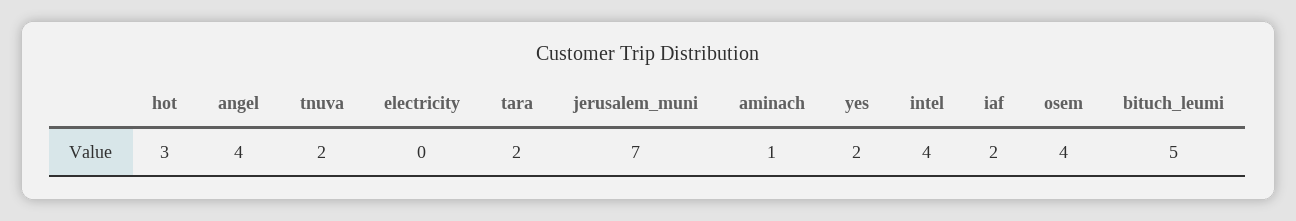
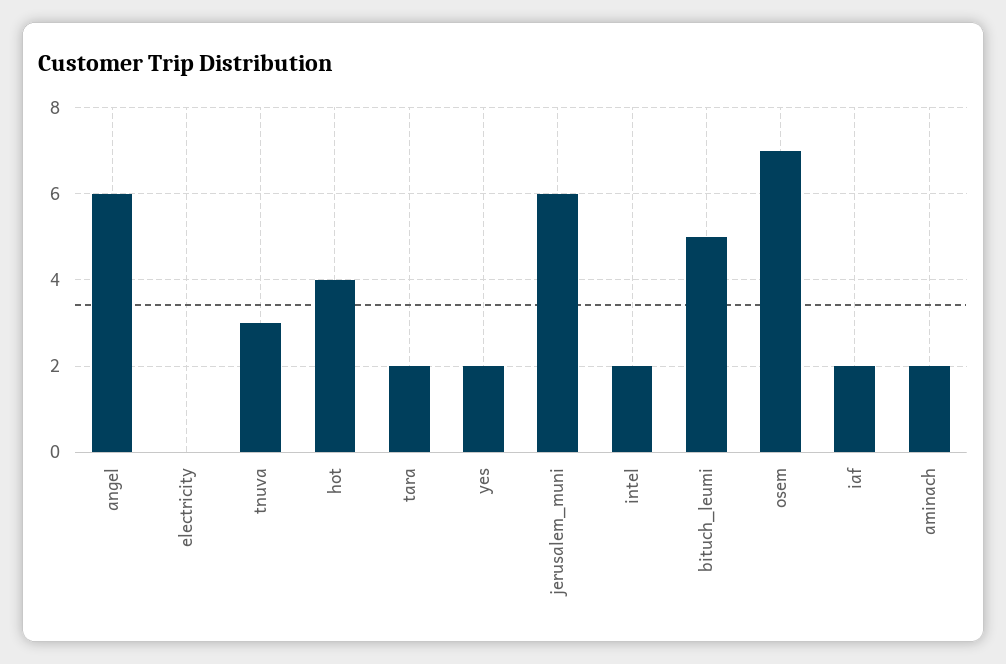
  {
-   "hot": 3,
+   "hot": 4,
-   "angel": 4,
+   "angel": 6,
-   "tnuva": 2,
+   "tnuva": 3,
    "electricity": 0,
    "tara": 2,
-   "jerusalem_muni": 7,
+   "jerusalem_muni": 6,
-   "aminach": 1,
+   "aminach": 2,
    "yes": 2,
-   "intel": 4,
+   "intel": 2,
    "iaf": 2,
-   "osem": 4,
+   "osem": 7,
    "bituch_leumi": 5
  }

